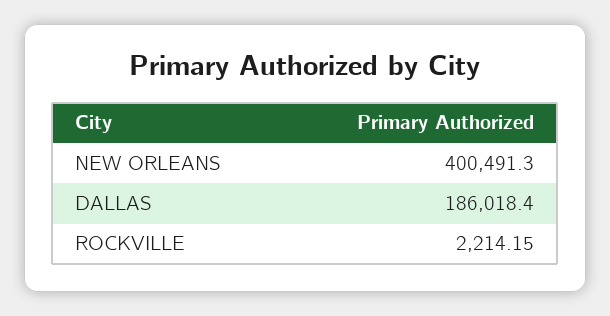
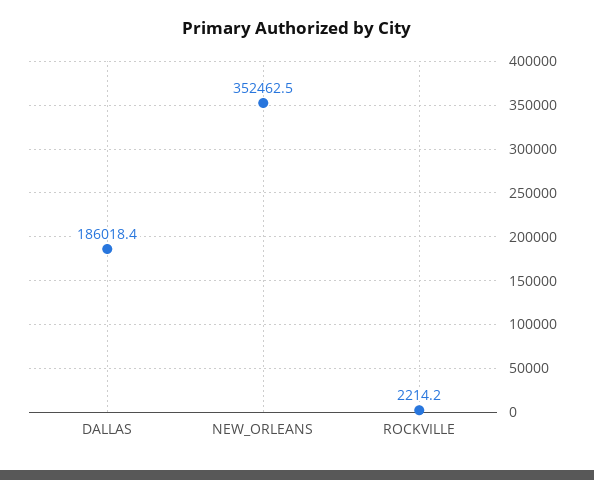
  {
-   "NEW ORLEANS": 400491.3,
+   "NEW ORLEANS": 352462.5,
    "DALLAS": 186018.4,
    "ROCKVILLE": 2214.15
  }

